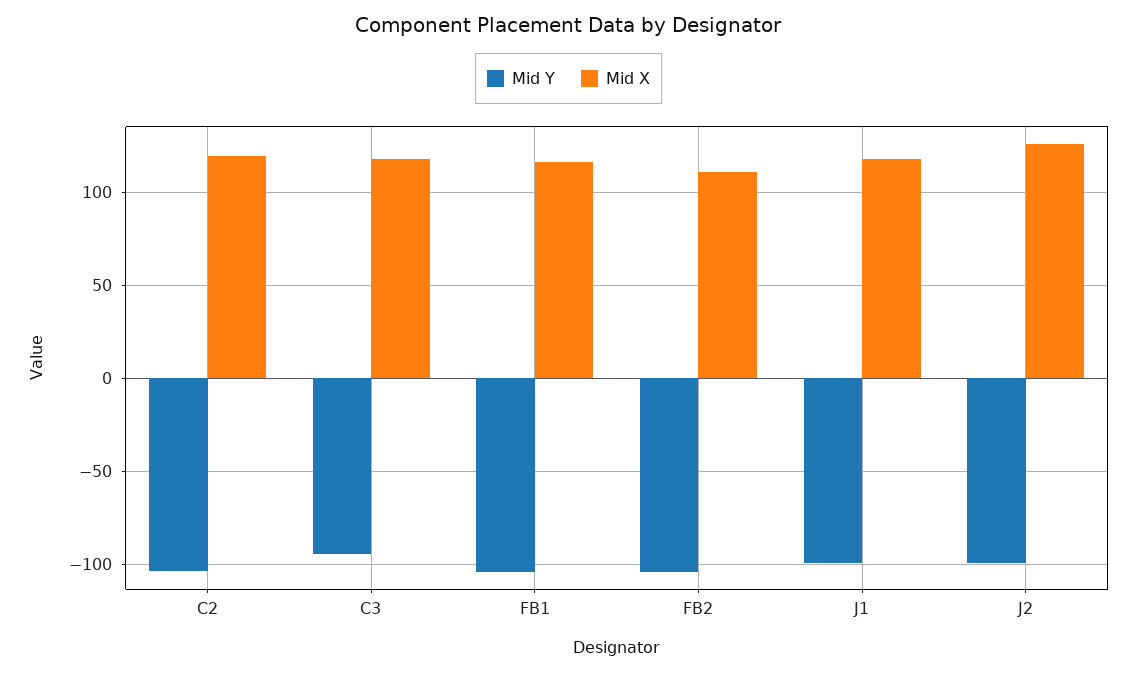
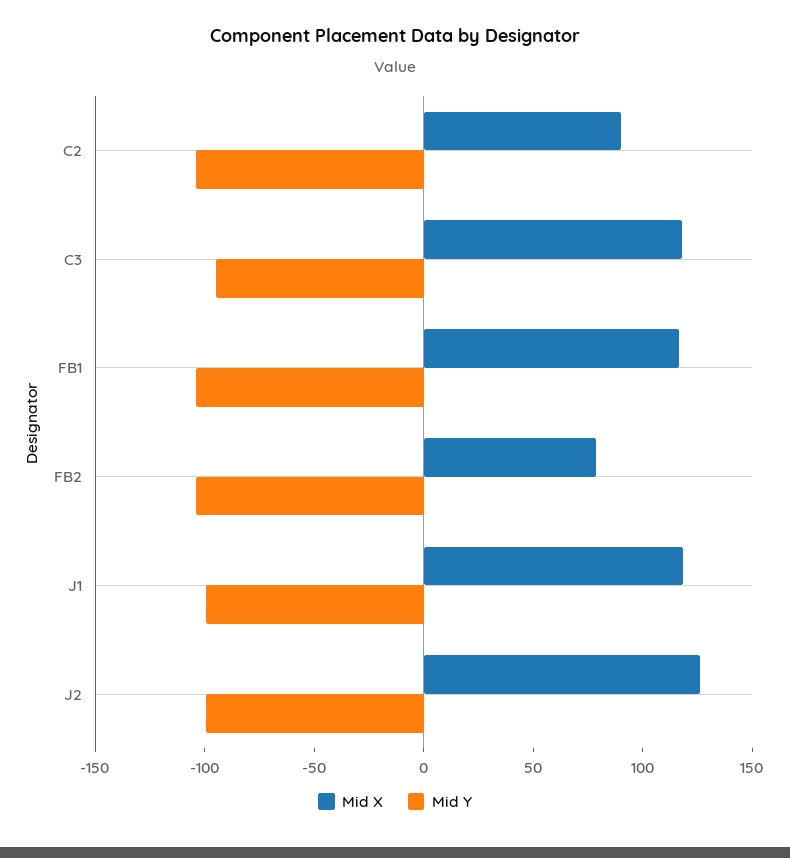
  {
    "Mid Y": {
      "C2": -105,
      "C3": -95,
      "FB1": -105,
      "FB2": -105,
      "J1": -100,
      "J2": -100
    },
    "Mid X": {
-     "C2": 120,
+     "C2": 90,
      "C3": 120,
      "FB1": 115,
-     "FB2": 110,
+     "FB2": 80,
      "J1": 120,
      "J2": 125
    }
  }

